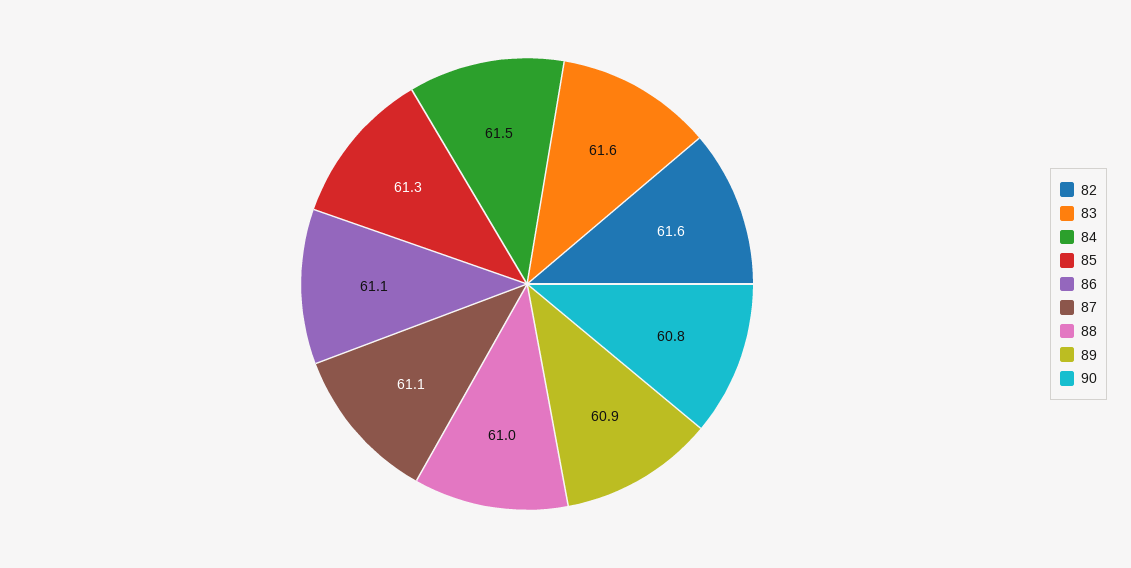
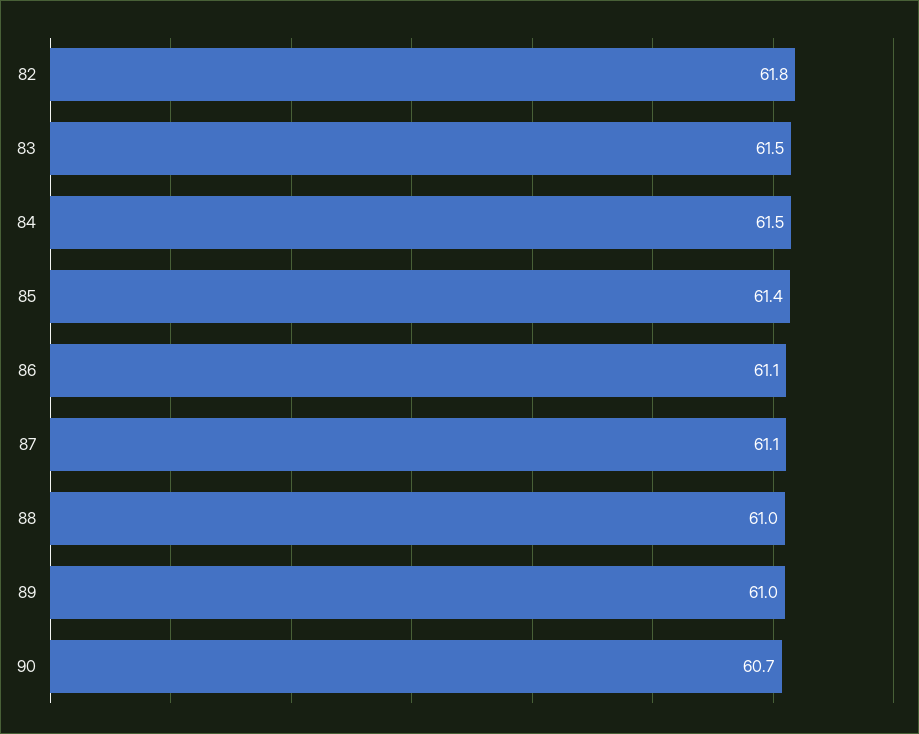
  {
-   "82": 61.6,
+   "82": 61.8,
-   "83": 61.6,
+   "83": 61.5,
    "84": 61.5,
-   "85": 61.3,
+   "85": 61.4,
    "86": 61.1,
    "87": 61.1,
    "88": 61,
-   "89": 60.9,
+   "89": 61,
-   "90": 60.8
+   "90": 60.7
  }

